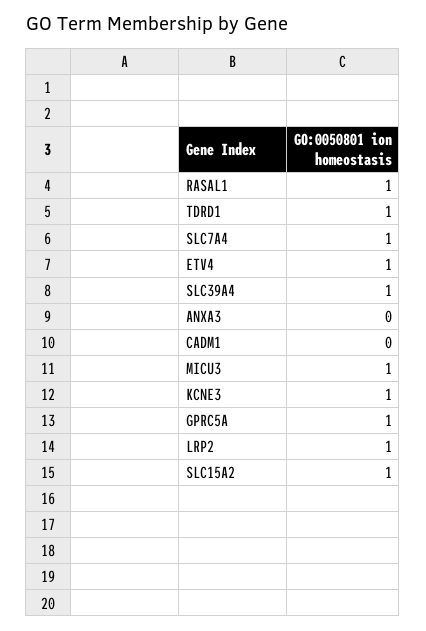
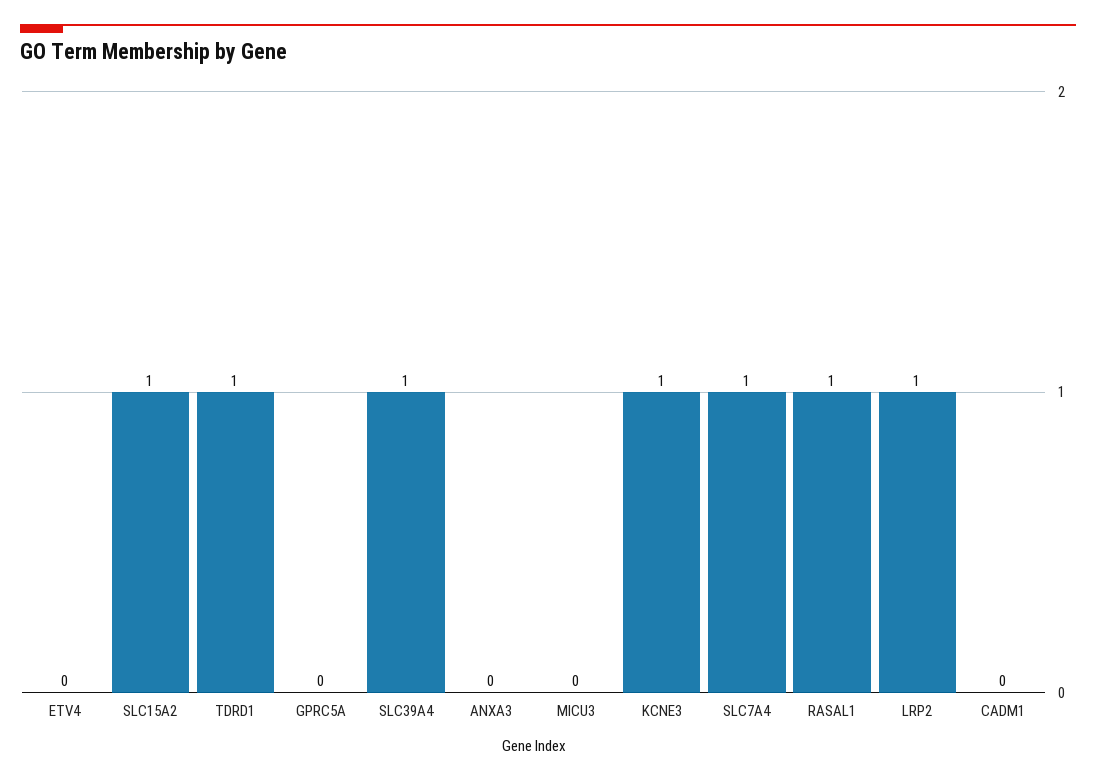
  {
    "RASAL1": 1,
    "TDRD1": 1,
    "SLC7A4": 1,
-   "ETV4": 1,
+   "ETV4": 0,
    "SLC39A4": 1,
    "ANXA3": 0,
    "CADM1": 0,
-   "MICU3": 1,
+   "MICU3": 0,
    "KCNE3": 1,
-   "GPRC5A": 1,
+   "GPRC5A": 0,
    "LRP2": 1,
    "SLC15A2": 1
  }

